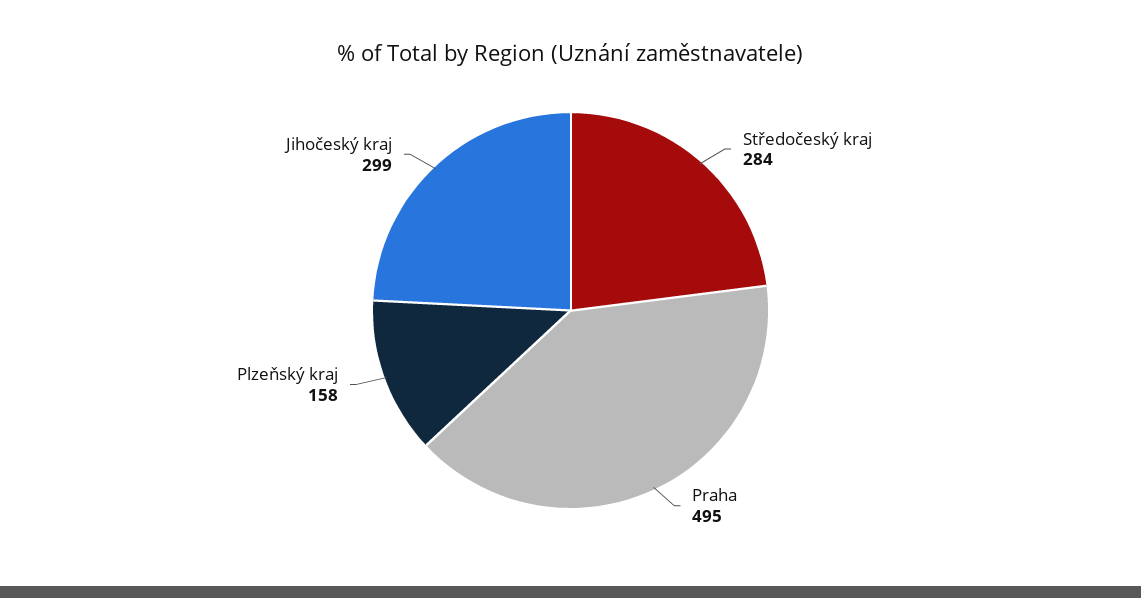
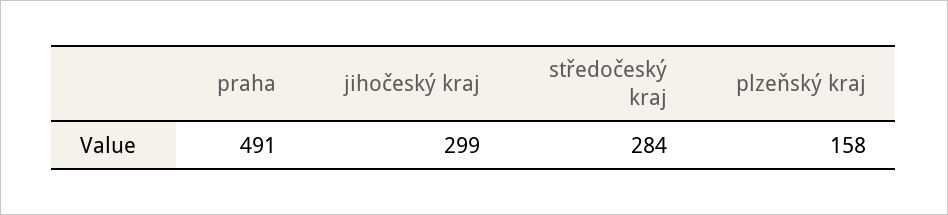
  {
    "Středočeský kraj": 284,
-   "Praha": 495,
+   "Praha": 491,
    "Plzeňský kraj": 158,
    "Jihočeský kraj": 299
  }

